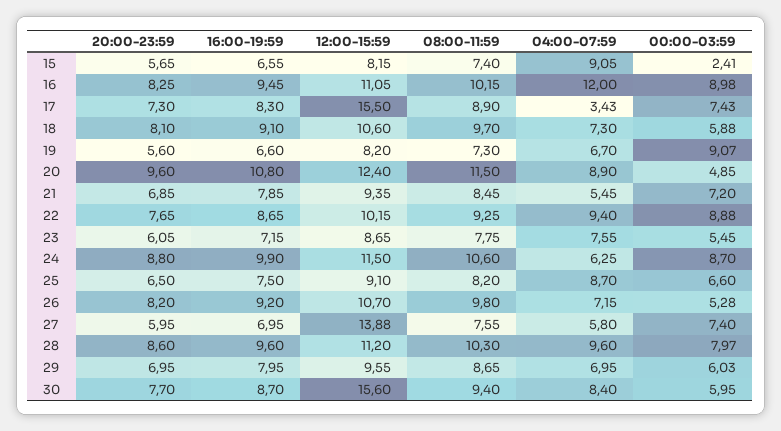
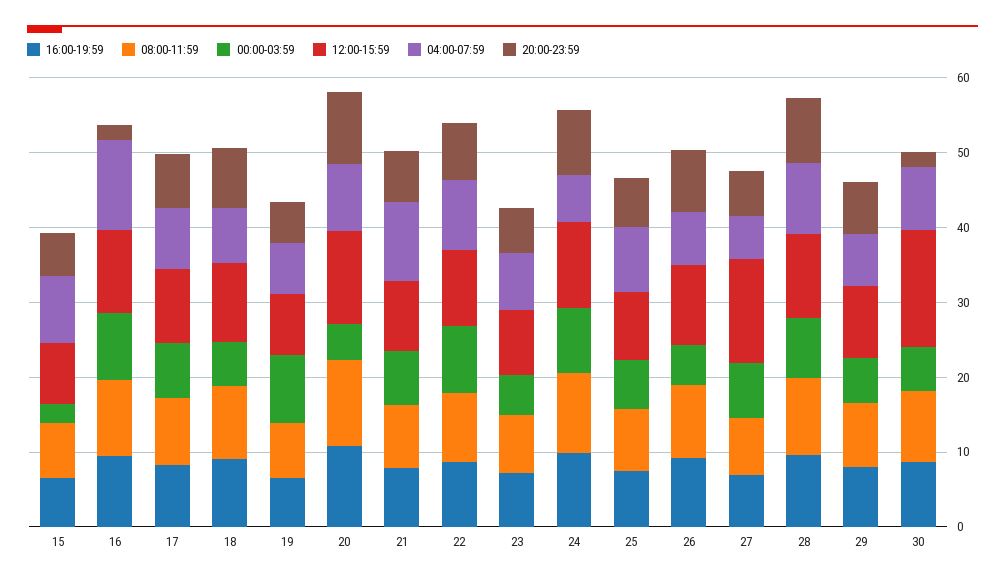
  {
    "20:00-23:59": {
      "15": 5.65,
-     "16": 8.25,
+     "16": 2,
      "17": 7.3,
      "18": 8.1,
      "19": 5.6,
      "20": 9.6,
      "21": 6.85,
      "22": 7.65,
      "23": 6.05,
      "24": 8.8,
      "25": 6.5,
      "26": 8.2,
      "27": 5.95,
      "28": 8.6,
      "29": 6.95,
-     "30": 7.7
+     "30": 2
    },
    "16:00-19:59": {
      "15": 6.55,
      "16": 9.45,
      "17": 8.3,
      "18": 9.1,
      "19": 6.6,
      "20": 10.8,
      "21": 7.85,
      "22": 8.65,
      "23": 7.15,
      "24": 9.9,
      "25": 7.5,
      "26": 9.2,
      "27": 6.95,
      "28": 9.6,
      "29": 7.95,
      "30": 8.7
    },
    "12:00-15:59": {
      "15": 8.15,
      "16": 11.05,
-     "17": 15.5,
+     "17": 10,
      "18": 10.6,
      "19": 8.2,
      "20": 12.4,
      "21": 9.35,
      "22": 10.15,
      "23": 8.65,
      "24": 11.5,
      "25": 9.1,
      "26": 10.7,
      "27": 13.88,
      "28": 11.2,
      "29": 9.55,
      "30": 15.6
    },
    "08:00-11:59": {
      "15": 7.4,
      "16": 10.15,
      "17": 8.9,
      "18": 9.7,
      "19": 7.3,
      "20": 11.5,
      "21": 8.45,
      "22": 9.25,
      "23": 7.75,
      "24": 10.6,
      "25": 8.2,
      "26": 9.8,
      "27": 7.55,
      "28": 10.3,
      "29": 8.65,
      "30": 9.4
    },
    "04:00-07:59": {
      "15": 9.05,
      "16": 12,
-     "17": 3.43,
+     "17": 8,
      "18": 7.3,
      "19": 6.7,
      "20": 8.9,
-     "21": 5.45,
+     "21": 10,
      "22": 9.4,
      "23": 7.55,
      "24": 6.25,
      "25": 8.7,
      "26": 7.15,
      "27": 5.8,
      "28": 9.6,
      "29": 6.95,
      "30": 8.4
    },
    "00:00-03:59": {
      "15": 2.41,
      "16": 8.98,
      "17": 7.43,
      "18": 5.88,
      "19": 9.07,
      "20": 4.85,
      "21": 7.2,
      "22": 8.88,
      "23": 5.45,
      "24": 8.7,
      "25": 6.6,
      "26": 5.28,
      "27": 7.4,
      "28": 7.97,
      "29": 6.03,
      "30": 5.95
    }
  }

